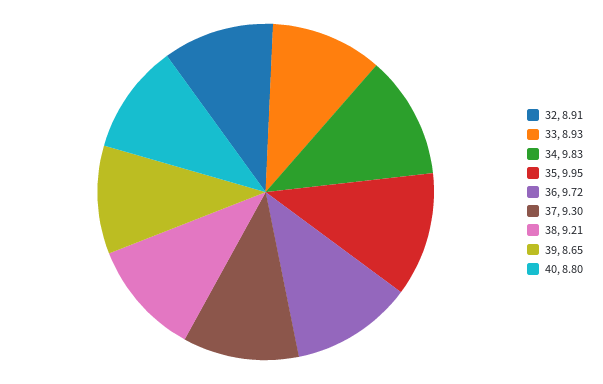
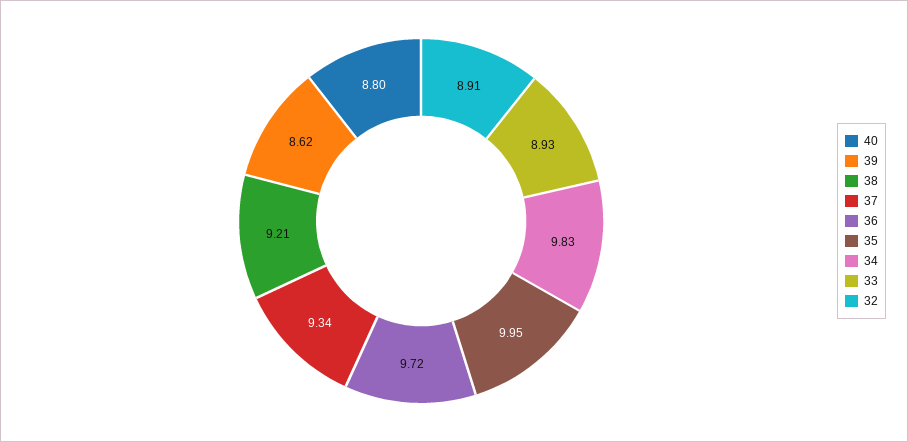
  {
    "32": 8.91,
    "33": 8.93,
    "34": 9.83,
    "35": 9.95,
    "36": 9.72,
-   "37": 9.3,
+   "37": 9.34,
    "38": 9.21,
-   "39": 8.65,
+   "39": 8.62,
    "40": 8.8
  }

